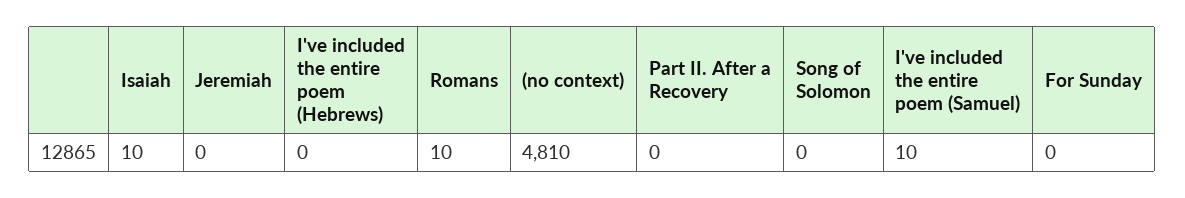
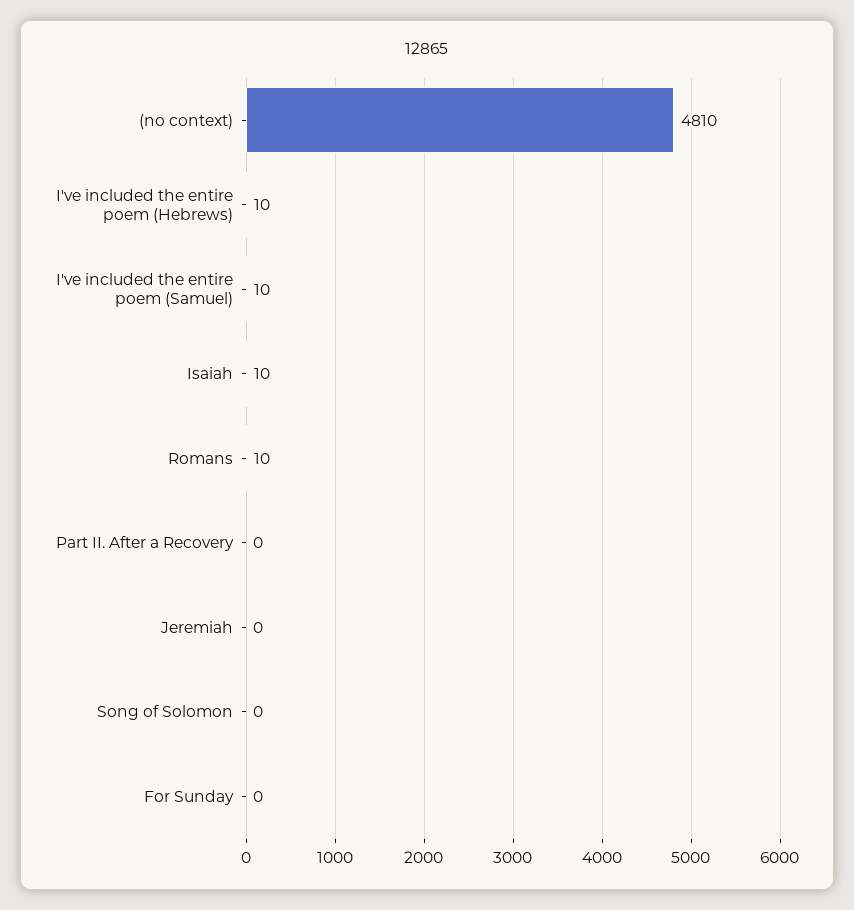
  {
    "Isaiah": 10,
    "Jeremiah": 0,
-   "I've included the entire poem (Hebrews)": 0,
+   "I've included the entire poem (Hebrews)": 10,
    "Romans": 10,
    "(no context)": 4810,
    "Part II. After a Recovery": 0,
    "Song of Solomon": 0,
    "I've included the entire poem (Samuel)": 10,
    "For Sunday": 0
  }

